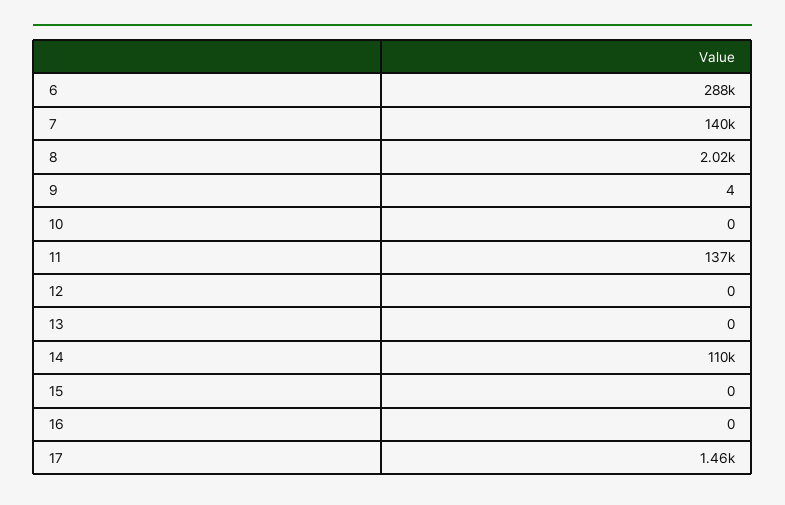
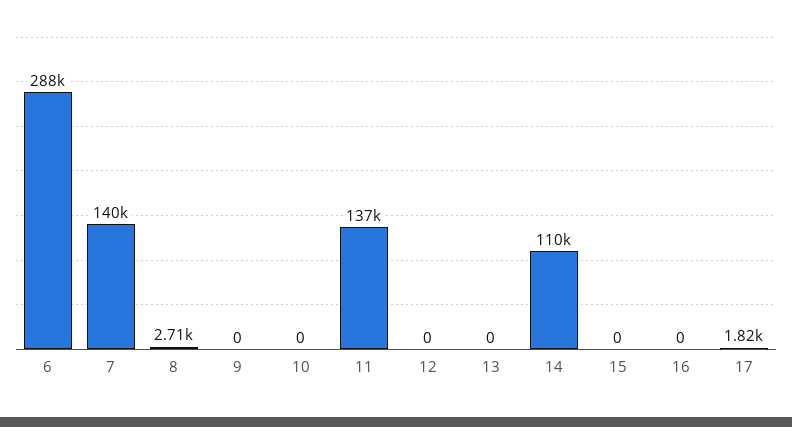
  {
    "6": 288000,
    "7": 140000,
-   "8": 2020,
+   "8": 2710,
-   "9": 4,
+   "9": 0,
    "10": 0,
    "11": 137000,
    "12": 0,
    "13": 0,
    "14": 110000,
    "15": 0,
    "16": 0,
-   "17": 1460
+   "17": 1820
  }

